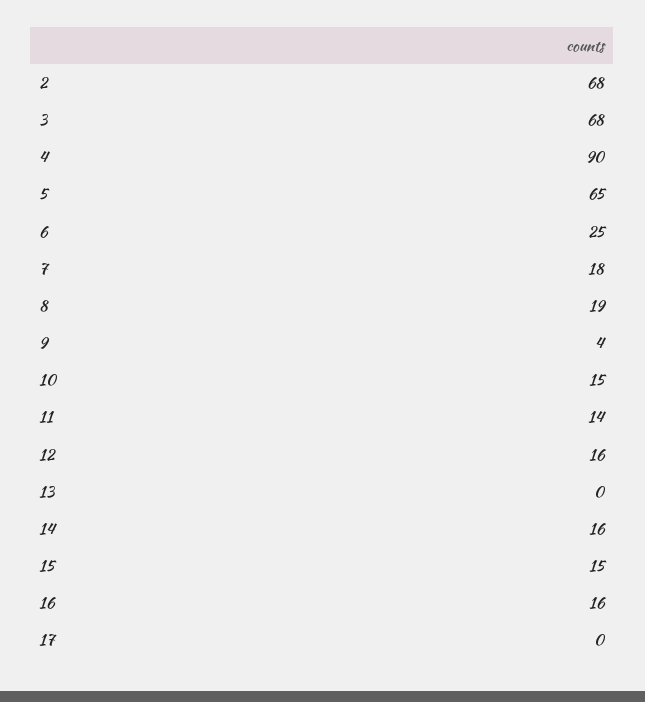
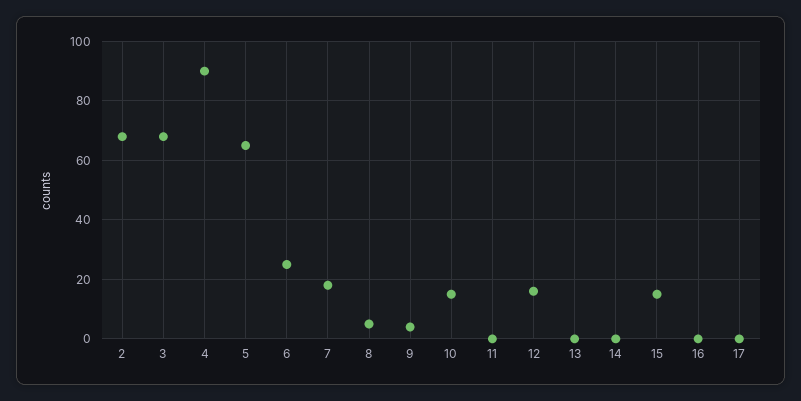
  {
    "2": 68,
    "3": 68,
    "4": 90,
    "5": 65,
    "6": 25,
    "7": 18,
-   "8": 19,
+   "8": 5,
    "9": 4,
    "10": 15,
-   "11": 14,
+   "11": 0,
    "12": 16,
    "13": 0,
-   "14": 16,
+   "14": 0,
    "15": 15,
-   "16": 16,
+   "16": 0,
    "17": 0
  }

